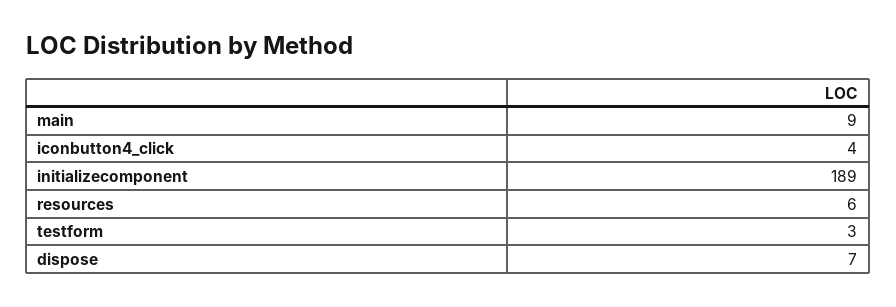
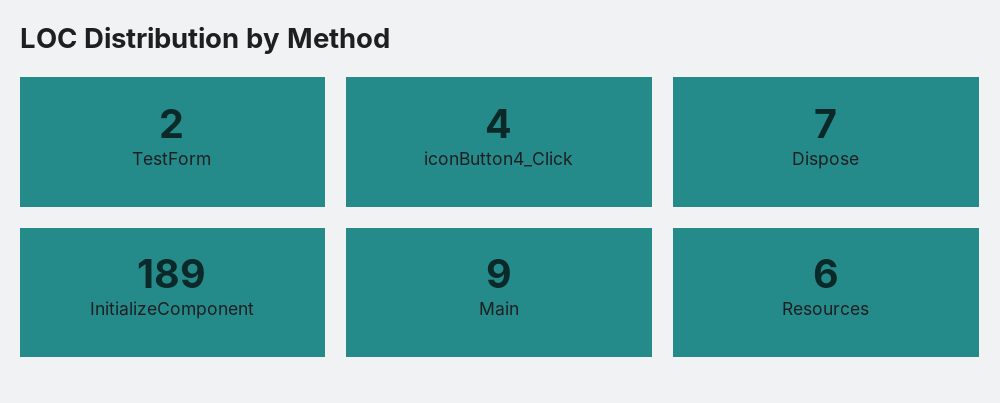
  {
    "main": 9,
    "iconbutton4_click": 4,
    "initializecomponent": 189,
    "resources": 6,
-   "testform": 3,
+   "testform": 2,
    "dispose": 7
  }

